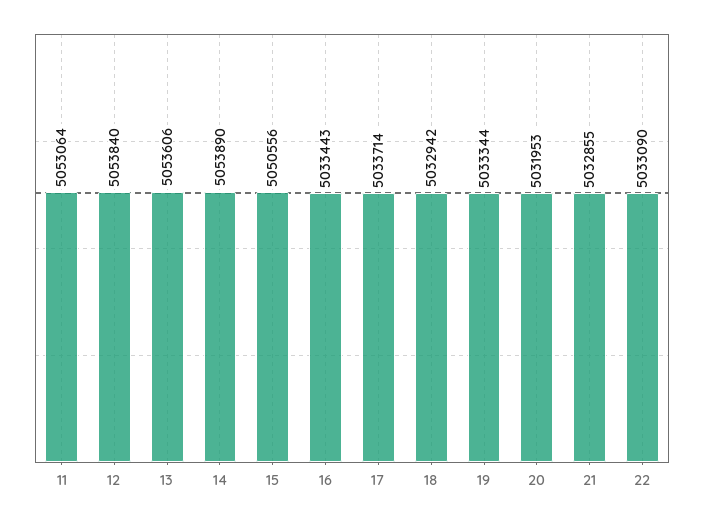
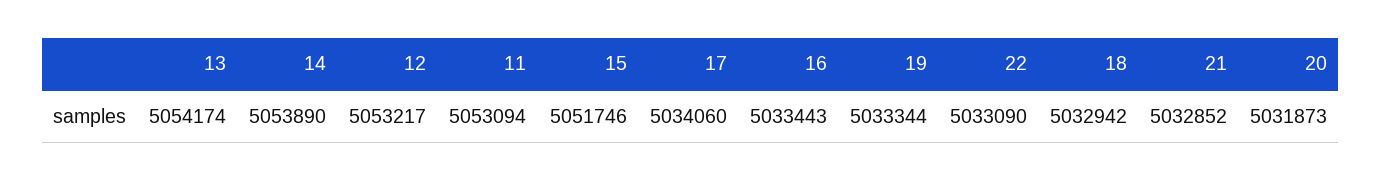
  {
-   "11": 5053064,
+   "11": 5053094,
-   "12": 5053840,
+   "12": 5053217,
-   "13": 5053606,
+   "13": 5054174,
    "14": 5053890,
-   "15": 5050556,
+   "15": 5051746,
    "16": 5033443,
-   "17": 5033714,
+   "17": 5034060,
    "18": 5032942,
    "19": 5033344,
-   "20": 5031953,
+   "20": 5031873,
-   "21": 5032855,
+   "21": 5032852,
    "22": 5033090
  }

